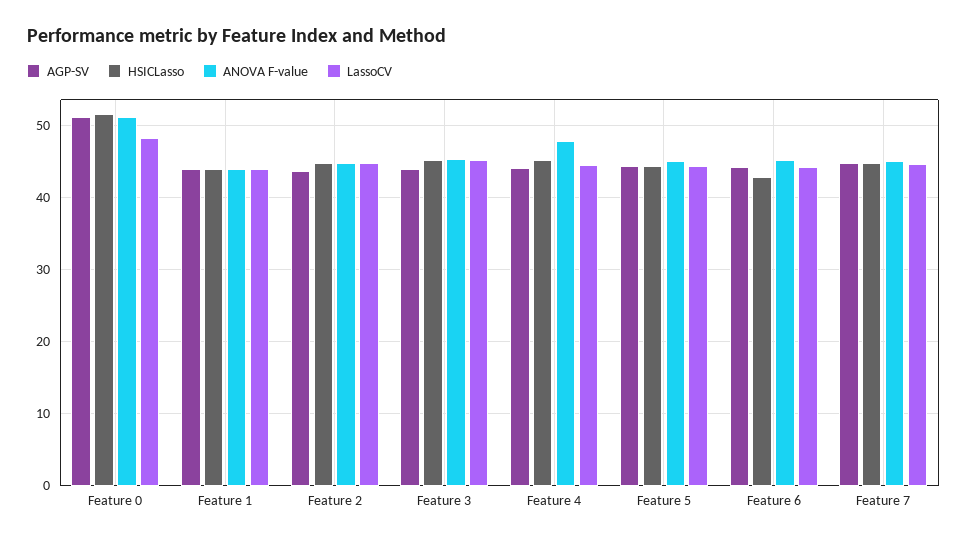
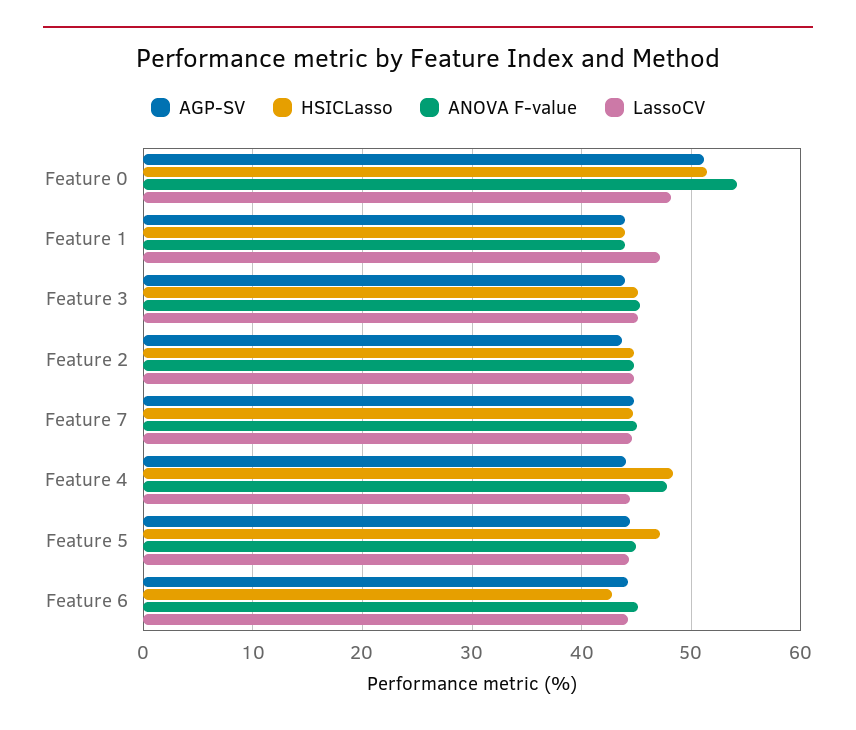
  {
    "AGP-SV": {
      "Feature 0": 51,
      "Feature 1": 44,
      "Feature 2": 44,
      "Feature 3": 44,
      "Feature 4": 44,
      "Feature 5": 44,
      "Feature 6": 44,
      "Feature 7": 45
    },
    "HSICLasso": {
      "Feature 0": 51,
      "Feature 1": 44,
      "Feature 2": 45,
      "Feature 3": 45,
-     "Feature 4": 45,
+     "Feature 4": 48,
-     "Feature 5": 44,
+     "Feature 5": 47,
      "Feature 6": 43,
      "Feature 7": 45
    },
    "ANOVA F-value": {
-     "Feature 0": 51,
+     "Feature 0": 54,
      "Feature 1": 44,
      "Feature 2": 45,
      "Feature 3": 45,
      "Feature 4": 48,
      "Feature 5": 45,
      "Feature 6": 45,
      "Feature 7": 45
    },
    "LassoCV": {
      "Feature 0": 48,
-     "Feature 1": 44,
+     "Feature 1": 47,
      "Feature 2": 45,
      "Feature 3": 45,
      "Feature 4": 44,
      "Feature 5": 44,
      "Feature 6": 44,
      "Feature 7": 45
    }
  }

